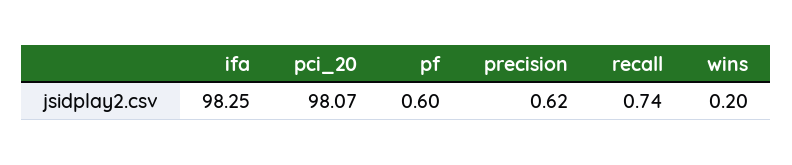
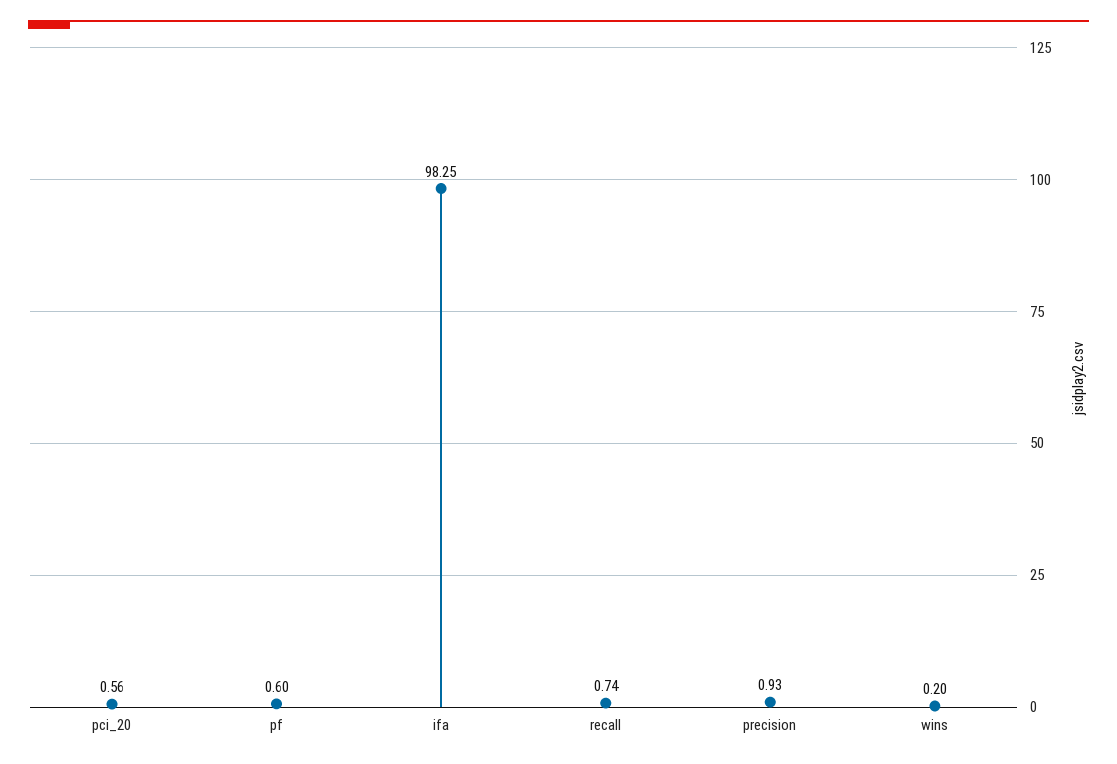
  {
    "ifa": 98.25,
-   "pci_20": 98.07,
+   "pci_20": 0.56,
    "pf": 0.6,
-   "precision": 0.62,
+   "precision": 0.93,
    "recall": 0.74,
    "wins": 0.2
  }

